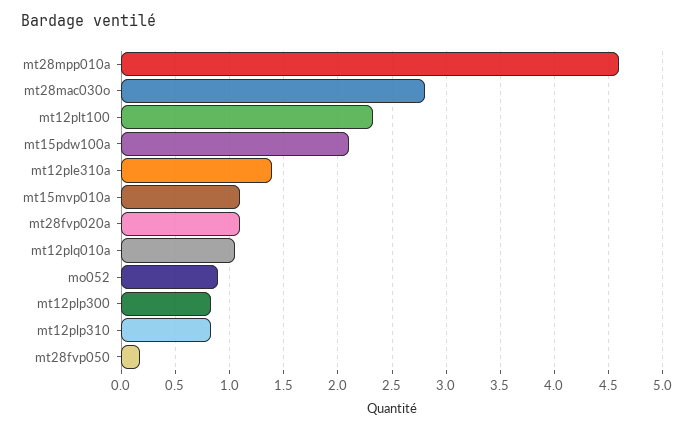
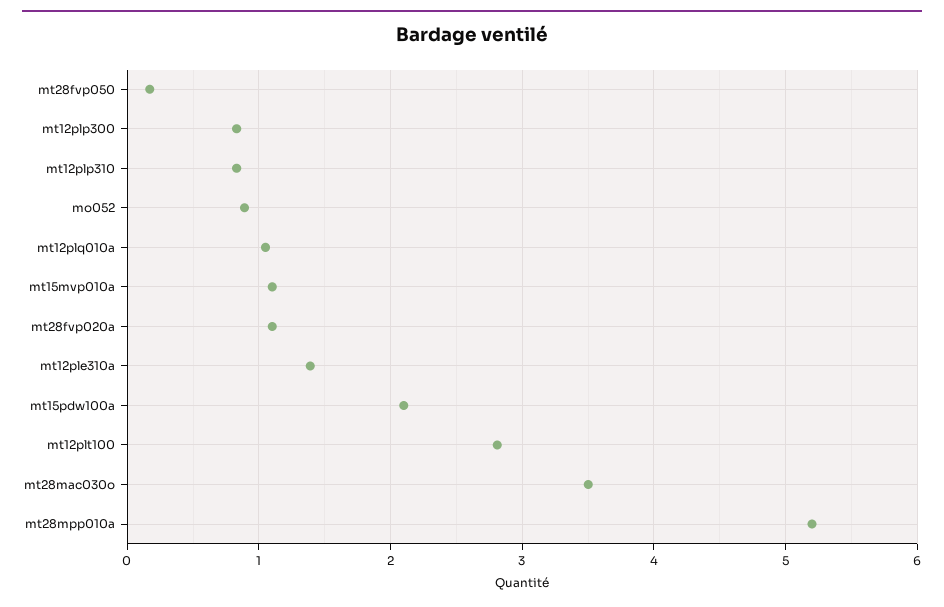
  {
-   "mt28mpp010a": 4.6,
+   "mt28mpp010a": 5.2,
-   "mt28mac030o": 2.8,
+   "mt28mac030o": 3.5,
-   "mt12plt100": 2.3,
+   "mt12plt100": 2.8,
    "mt15pdw100a": 2.1,
    "mt12ple310a": 1.4,
    "mt15mvp010a": 1.1,
    "mt28fvp020a": 1.1,
    "mt12plq010a": 1.1,
    "mo052": 0.9,
    "mt12plp300": 0.8,
    "mt12plp310": 0.8,
    "mt28fvp050": 0.2
  }

